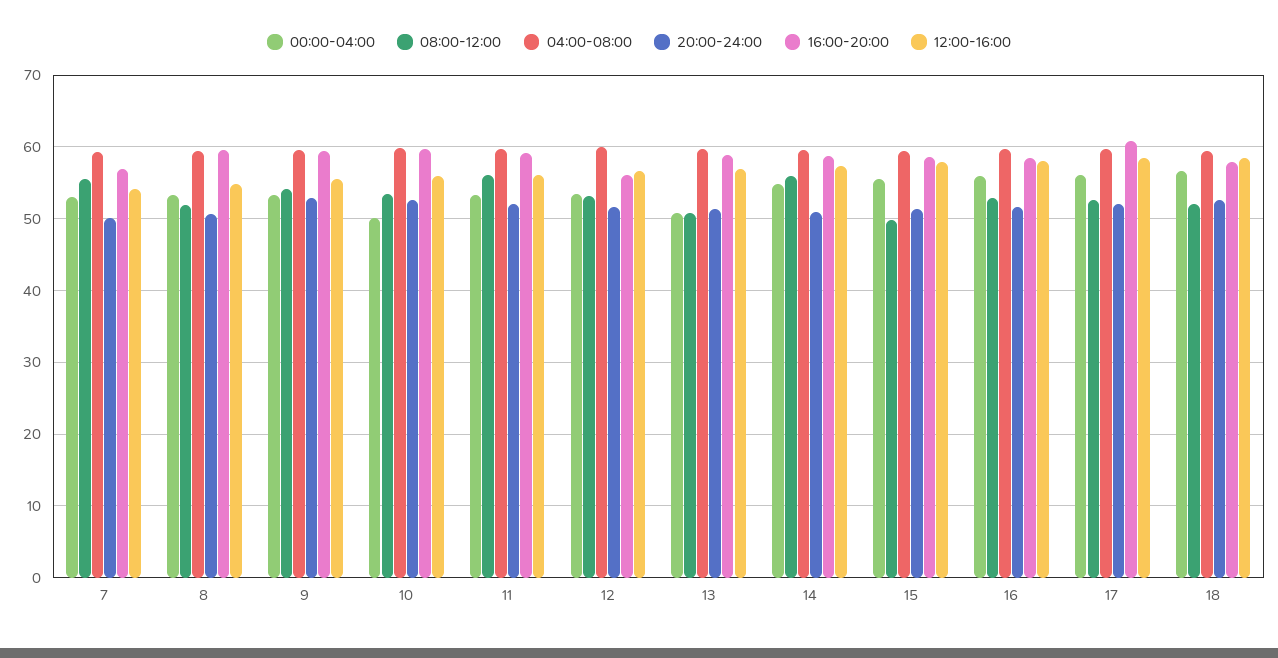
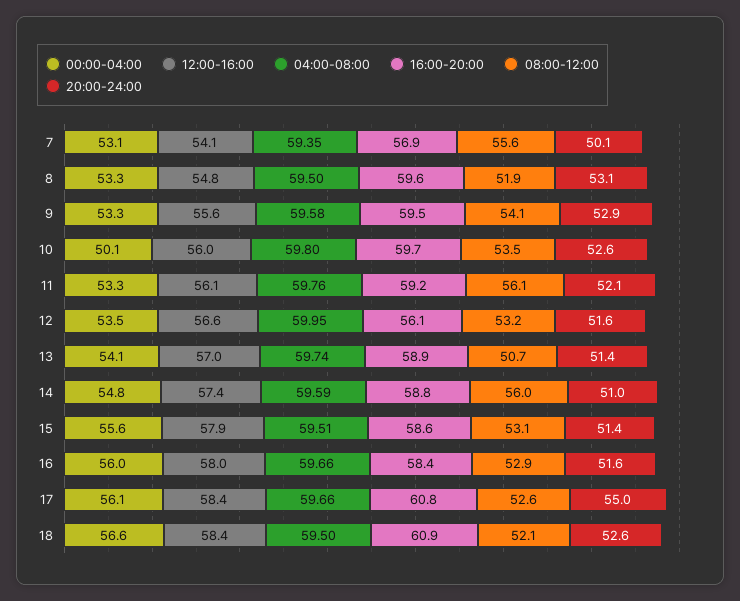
  {
    "00:00-04:00": {
      "7": 53.1,
      "8": 53.3,
      "9": 53.3,
      "10": 50.1,
      "11": 53.3,
      "12": 53.5,
-     "13": 51,
+     "13": 54.1,
      "14": 54.8,
      "15": 55.6,
      "16": 56,
      "17": 56.1,
      "18": 56.6
    },
    "08:00-12:00": {
      "7": 55.6,
      "8": 51.9,
      "9": 54.1,
      "10": 53.5,
      "11": 56.1,
      "12": 53.2,
      "13": 50.7,
      "14": 56,
-     "15": 50,
+     "15": 53.1,
      "16": 52.9,
      "17": 52.6,
      "18": 52.1
    },
    "04:00-08:00": {
      "7": 59.35,
      "8": 59.5,
      "9": 59.58,
      "10": 59.8,
      "11": 59.76,
      "12": 59.95,
      "13": 59.74,
      "14": 59.59,
      "15": 59.51,
      "16": 59.66,
      "17": 59.66,
      "18": 59.5
    },
    "20:00-24:00": {
      "7": 50.1,
-     "8": 51,
+     "8": 53.1,
      "9": 52.9,
      "10": 52.6,
      "11": 52.1,
      "12": 51.6,
      "13": 51.4,
      "14": 51,
      "15": 51.4,
      "16": 51.6,
-     "17": 52,
+     "17": 55,
      "18": 52.6
    },
    "16:00-20:00": {
      "7": 56.9,
      "8": 59.6,
      "9": 59.5,
      "10": 59.7,
      "11": 59.2,
      "12": 56.1,
      "13": 58.9,
      "14": 58.8,
      "15": 58.6,
      "16": 58.4,
      "17": 60.8,
-     "18": 58
+     "18": 60.9
    },
    "12:00-16:00": {
      "7": 54.1,
      "8": 54.8,
      "9": 55.6,
      "10": 56,
      "11": 56.1,
      "12": 56.6,
      "13": 57,
      "14": 57.4,
      "15": 57.9,
      "16": 58,
      "17": 58.4,
      "18": 58.4
    }
  }

